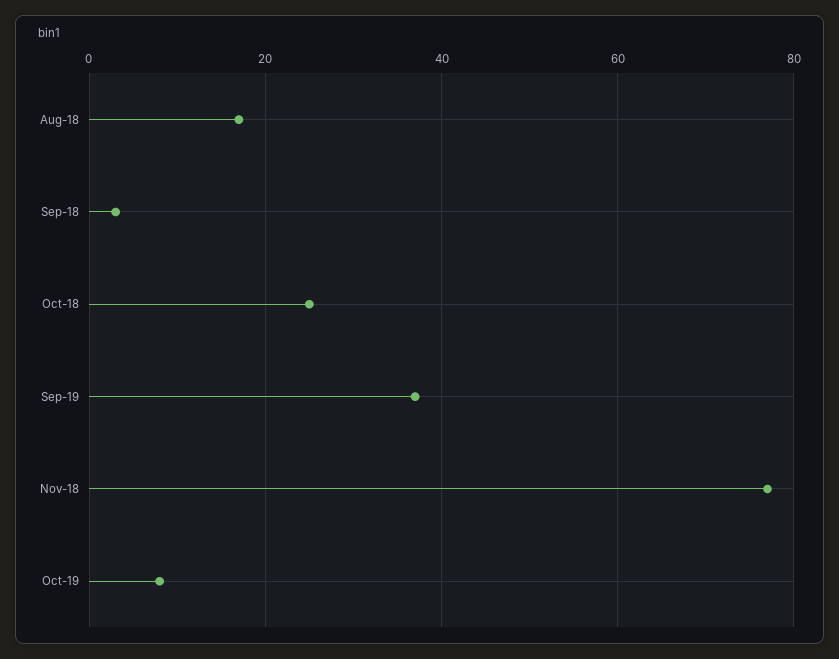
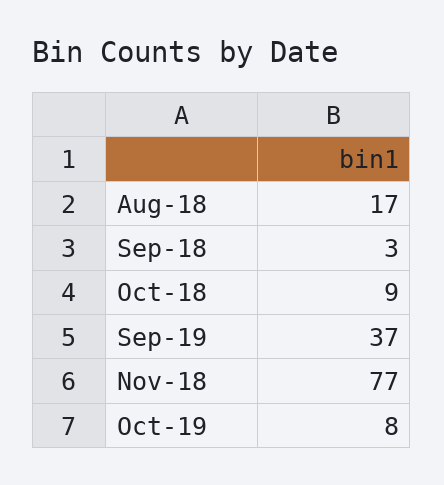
  {
    "Aug-18": 17,
    "Sep-18": 3,
-   "Oct-18": 25,
+   "Oct-18": 9,
    "Sep-19": 37,
    "Nov-18": 77,
    "Oct-19": 8
  }

